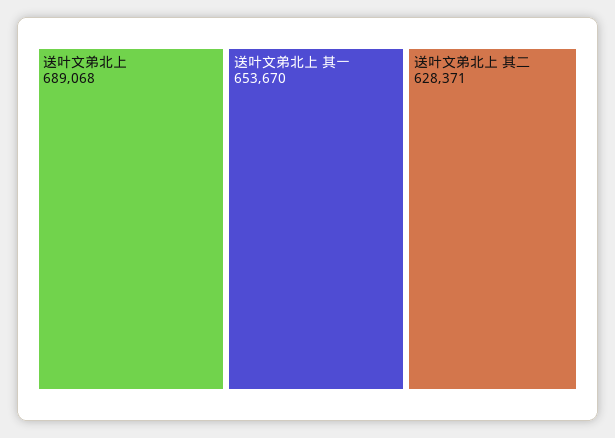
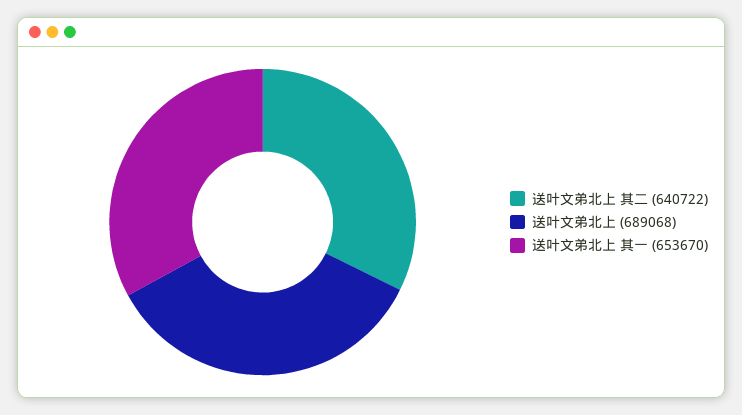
  {
    "送叶文弟北上": 689068,
    "送叶文弟北上 其一": 653670,
-   "送叶文弟北上 其二": 628371
+   "送叶文弟北上 其二": 640722
  }

